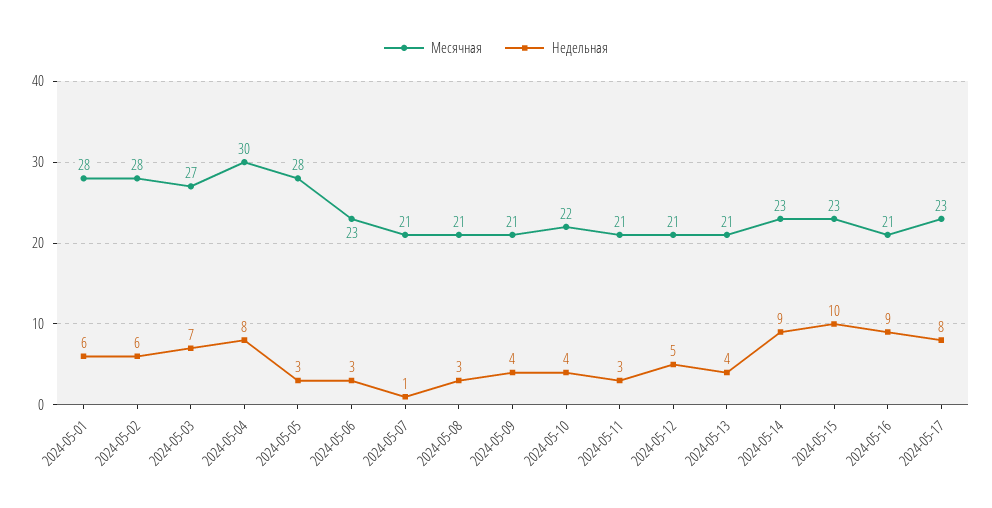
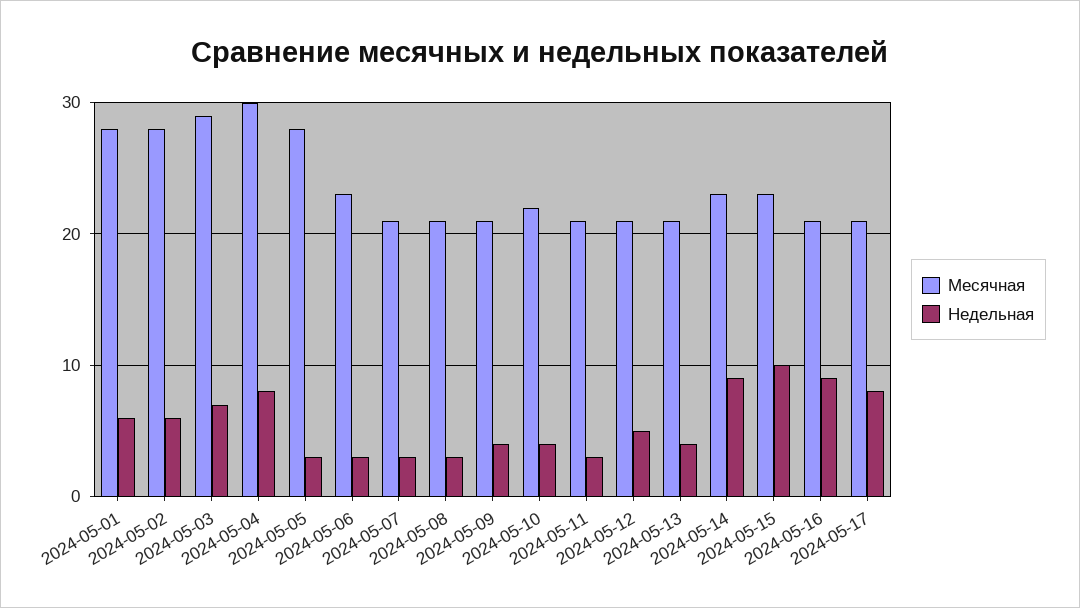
  {
    "Месячная": {
      "2024-05-01": 28,
      "2024-05-02": 28,
-     "2024-05-03": 27,
+     "2024-05-03": 29,
      "2024-05-04": 30,
      "2024-05-05": 28,
      "2024-05-06": 23,
      "2024-05-07": 21,
      "2024-05-08": 21,
      "2024-05-09": 21,
      "2024-05-10": 22,
      "2024-05-11": 21,
      "2024-05-12": 21,
      "2024-05-13": 21,
      "2024-05-14": 23,
      "2024-05-15": 23,
      "2024-05-16": 21,
-     "2024-05-17": 23
+     "2024-05-17": 21
    },
    "Недельная": {
      "2024-05-01": 6,
      "2024-05-02": 6,
      "2024-05-03": 7,
      "2024-05-04": 8,
      "2024-05-05": 3,
      "2024-05-06": 3,
-     "2024-05-07": 1,
+     "2024-05-07": 3,
      "2024-05-08": 3,
      "2024-05-09": 4,
      "2024-05-10": 4,
      "2024-05-11": 3,
      "2024-05-12": 5,
      "2024-05-13": 4,
      "2024-05-14": 9,
      "2024-05-15": 10,
      "2024-05-16": 9,
      "2024-05-17": 8
    }
  }

